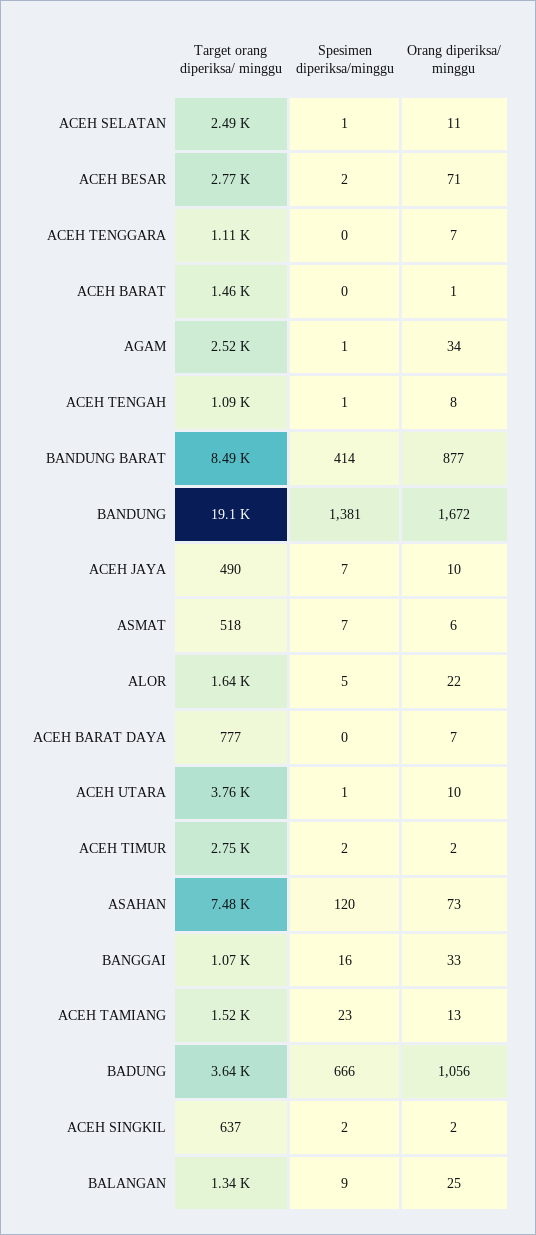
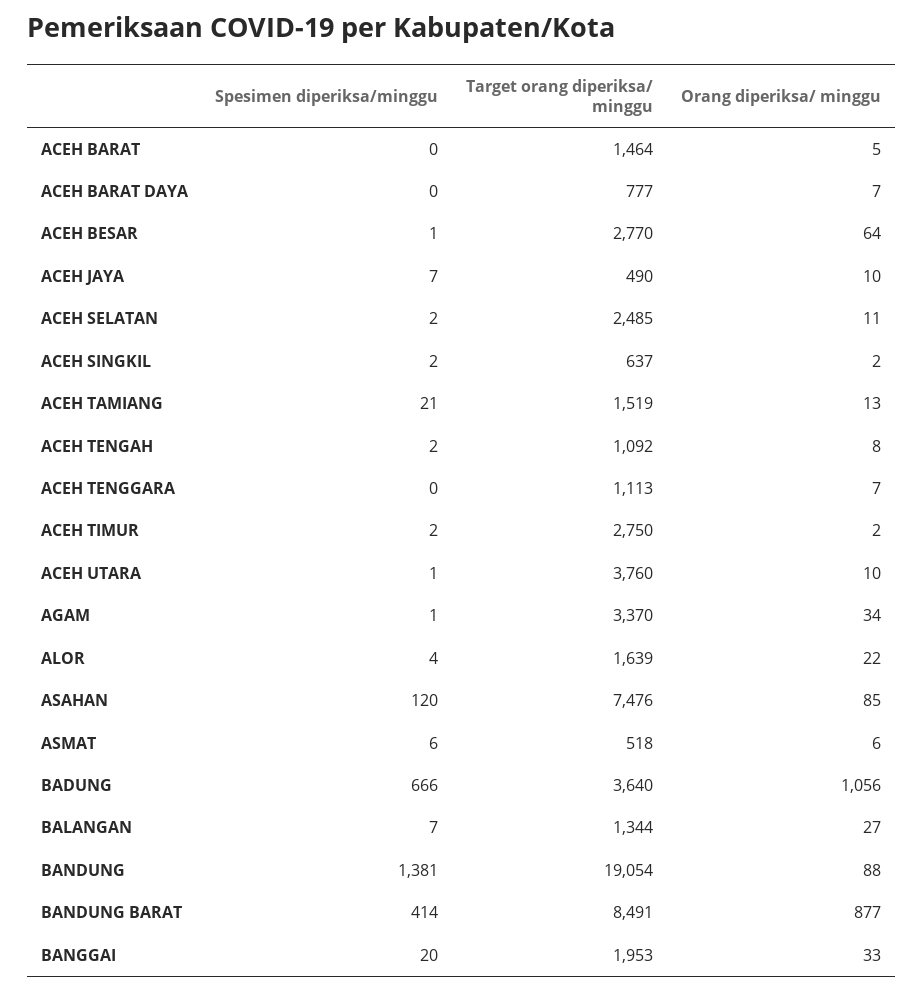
  {
    "Target orang diperiksa/ minggu": {
      "ACEH SELATAN": 2485,
      "ACEH BESAR": 2770,
      "ACEH TENGGARA": 1113,
      "ACEH BARAT": 1464,
-     "AGAM": 2520,
+     "AGAM": 3370,
      "ACEH TENGAH": 1092,
      "BANDUNG BARAT": 8491,
      "BANDUNG": 19054,
      "ACEH JAYA": 490,
      "ASMAT": 518,
      "ALOR": 1639,
      "ACEH BARAT DAYA": 777,
      "ACEH UTARA": 3760,
      "ACEH TIMUR": 2750,
      "ASAHAN": 7476,
-     "BANGGAI": 1070,
+     "BANGGAI": 1953,
      "ACEH TAMIANG": 1519,
      "BADUNG": 3640,
      "ACEH SINGKIL": 637,
      "BALANGAN": 1344
    },
    "Spesimen diperiksa/minggu": {
-     "ACEH SELATAN": 1,
+     "ACEH SELATAN": 2,
-     "ACEH BESAR": 2,
+     "ACEH BESAR": 1,
      "ACEH TENGGARA": 0,
      "ACEH BARAT": 0,
      "AGAM": 1,
-     "ACEH TENGAH": 1,
+     "ACEH TENGAH": 2,
      "BANDUNG BARAT": 414,
      "BANDUNG": 1381,
      "ACEH JAYA": 7,
-     "ASMAT": 7,
+     "ASMAT": 6,
-     "ALOR": 5,
+     "ALOR": 4,
      "ACEH BARAT DAYA": 0,
      "ACEH UTARA": 1,
      "ACEH TIMUR": 2,
      "ASAHAN": 120,
-     "BANGGAI": 16,
+     "BANGGAI": 20,
-     "ACEH TAMIANG": 23,
+     "ACEH TAMIANG": 21,
      "BADUNG": 666,
      "ACEH SINGKIL": 2,
-     "BALANGAN": 9
+     "BALANGAN": 7
    },
    "Orang diperiksa/ minggu": {
      "ACEH SELATAN": 11,
-     "ACEH BESAR": 71,
+     "ACEH BESAR": 64,
      "ACEH TENGGARA": 7,
-     "ACEH BARAT": 1,
+     "ACEH BARAT": 5,
      "AGAM": 34,
      "ACEH TENGAH": 8,
      "BANDUNG BARAT": 877,
-     "BANDUNG": 1672,
+     "BANDUNG": 88,
      "ACEH JAYA": 10,
      "ASMAT": 6,
      "ALOR": 22,
      "ACEH BARAT DAYA": 7,
      "ACEH UTARA": 10,
      "ACEH TIMUR": 2,
-     "ASAHAN": 73,
+     "ASAHAN": 85,
      "BANGGAI": 33,
      "ACEH TAMIANG": 13,
      "BADUNG": 1056,
      "ACEH SINGKIL": 2,
-     "BALANGAN": 25
+     "BALANGAN": 27
    }
  }

